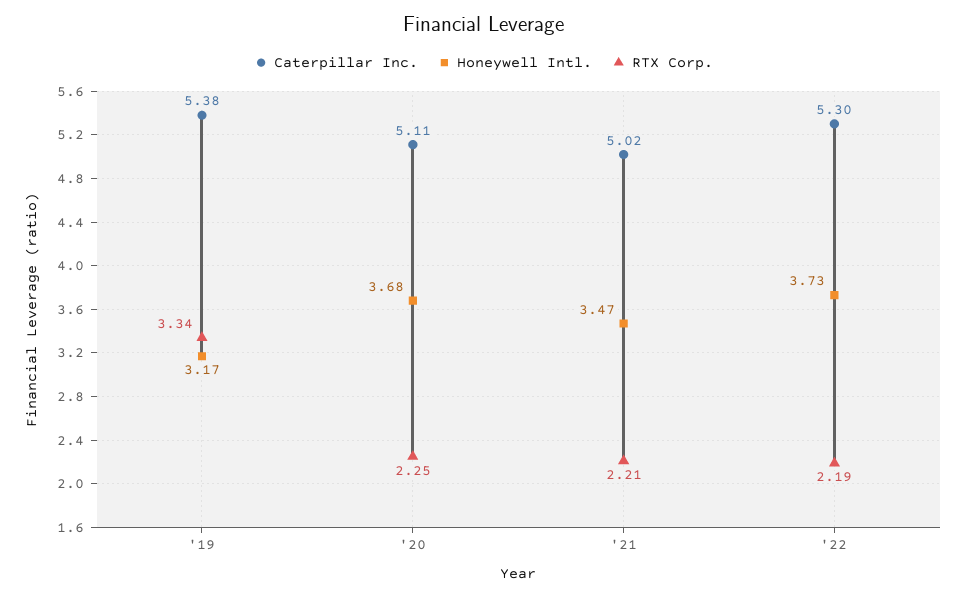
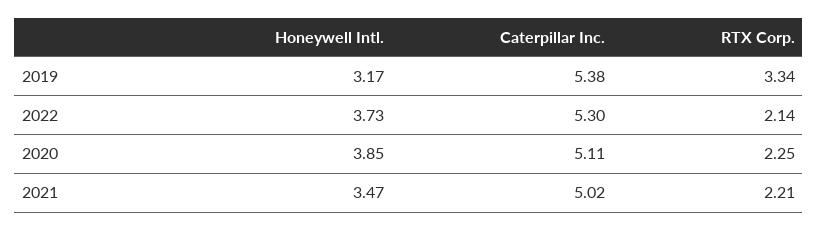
  {
    "Caterpillar Inc.": {
      "'19": 5.38,
      "'20": 5.11,
      "'21": 5.02,
      "'22": 5.3
    },
    "Honeywell Intl.": {
      "'19": 3.17,
-     "'20": 3.68,
+     "'20": 3.85,
      "'21": 3.47,
      "'22": 3.73
    },
    "RTX Corp.": {
      "'19": 3.34,
      "'20": 2.25,
      "'21": 2.21,
-     "'22": 2.19
+     "'22": 2.14
    }
  }

